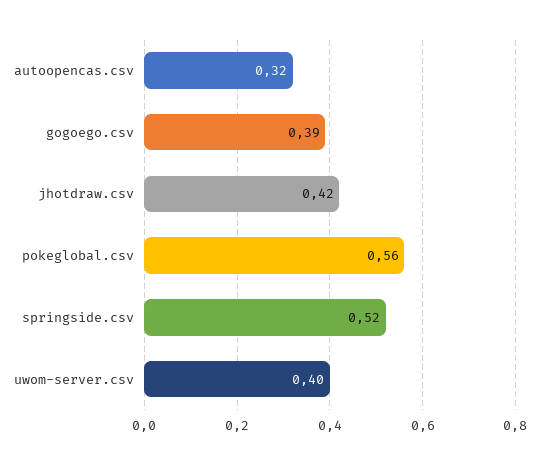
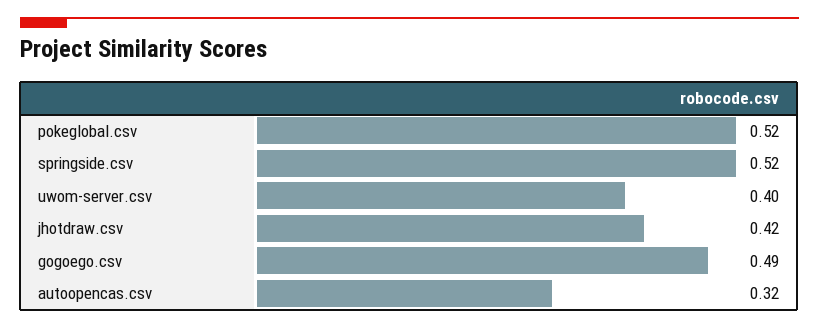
  {
    "autoopencas.csv": 0.32,
-   "gogoego.csv": 0.39,
+   "gogoego.csv": 0.49,
    "jhotdraw.csv": 0.42,
-   "pokeglobal.csv": 0.56,
+   "pokeglobal.csv": 0.52,
    "springside.csv": 0.52,
    "uwom-server.csv": 0.4
  }

